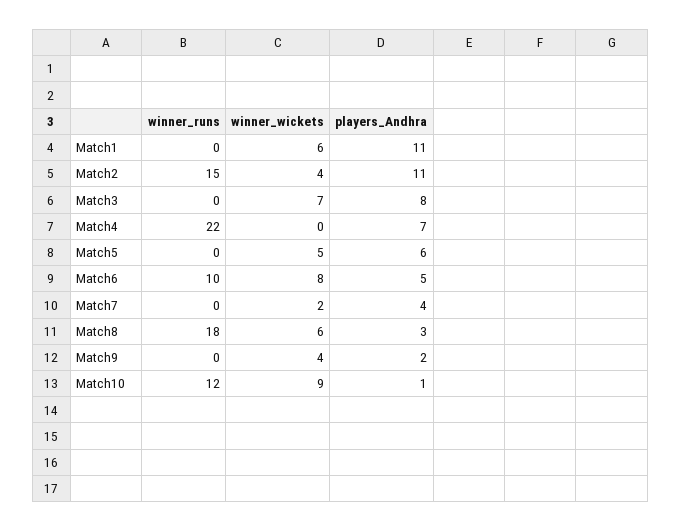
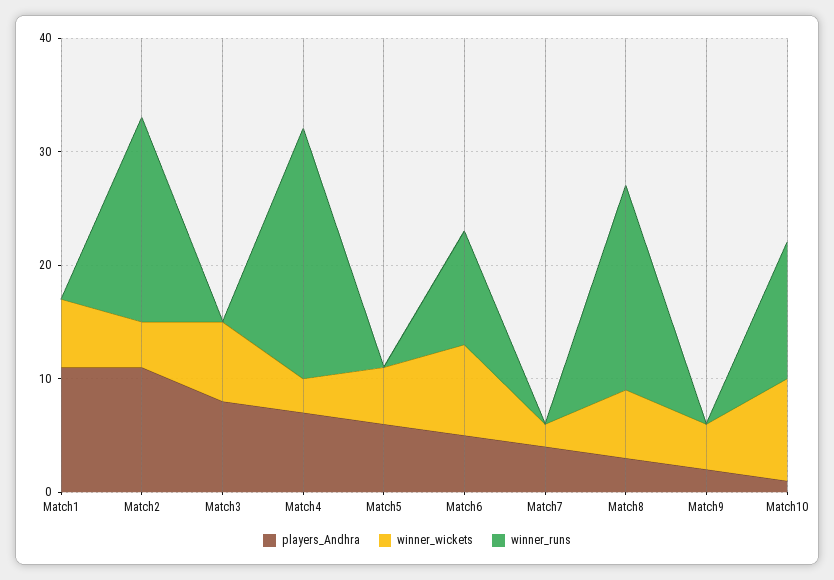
  {
    "winner_runs": {
      "Match1": 0,
-     "Match2": 15,
+     "Match2": 18,
      "Match3": 0,
      "Match4": 22,
      "Match5": 0,
      "Match6": 10,
      "Match7": 0,
      "Match8": 18,
      "Match9": 0,
      "Match10": 12
    },
    "winner_wickets": {
      "Match1": 6,
      "Match2": 4,
      "Match3": 7,
-     "Match4": 0,
+     "Match4": 3,
      "Match5": 5,
      "Match6": 8,
      "Match7": 2,
      "Match8": 6,
      "Match9": 4,
      "Match10": 9
    },
    "players_Andhra": {
      "Match1": 11,
      "Match2": 11,
      "Match3": 8,
      "Match4": 7,
      "Match5": 6,
      "Match6": 5,
      "Match7": 4,
      "Match8": 3,
      "Match9": 2,
      "Match10": 1
    }
  }

